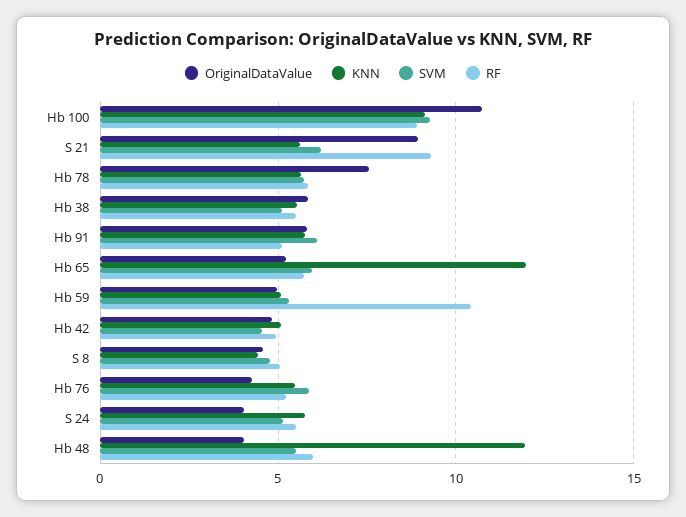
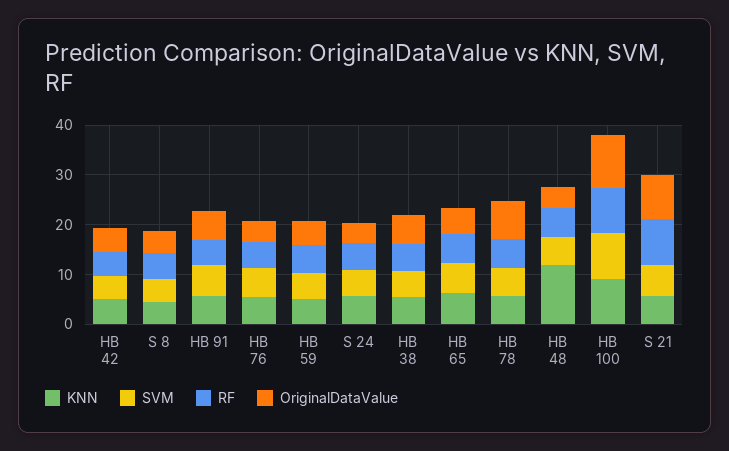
  {
    "OriginalDataValue": {
      "Hb 100": 11,
      "S 21": 9,
      "Hb 78": 7.5,
      "Hb 38": 6,
      "Hb 91": 6,
      "Hb 65": 5,
      "Hb 59": 5,
      "Hb 42": 5,
      "S 8": 4.5,
      "Hb 76": 4.5,
      "S 24": 4,
      "Hb 48": 4
    },
    "KNN": {
      "Hb 100": 9,
      "S 21": 5.5,
      "Hb 78": 5.5,
      "Hb 38": 5.5,
      "Hb 91": 5.5,
-     "Hb 65": 12,
+     "Hb 65": 6,
      "Hb 59": 5,
      "Hb 42": 5,
      "S 8": 4.5,
      "Hb 76": 5.5,
      "S 24": 6,
      "Hb 48": 12
    },
    "SVM": {
      "Hb 100": 9.5,
      "S 21": 6,
      "Hb 78": 5.5,
      "Hb 38": 5,
      "Hb 91": 6,
      "Hb 65": 6,
      "Hb 59": 5.5,
      "Hb 42": 4.5,
      "S 8": 5,
      "Hb 76": 6,
      "S 24": 5,
      "Hb 48": 5.5
    },
    "RF": {
      "Hb 100": 9,
      "S 21": 9.5,
      "Hb 78": 6,
      "Hb 38": 5.5,
      "Hb 91": 5,
      "Hb 65": 5.5,
-     "Hb 59": 10.5,
+     "Hb 59": 6,
      "Hb 42": 5,
      "S 8": 5,
      "Hb 76": 5,
      "S 24": 5.5,
      "Hb 48": 6
    }
  }

